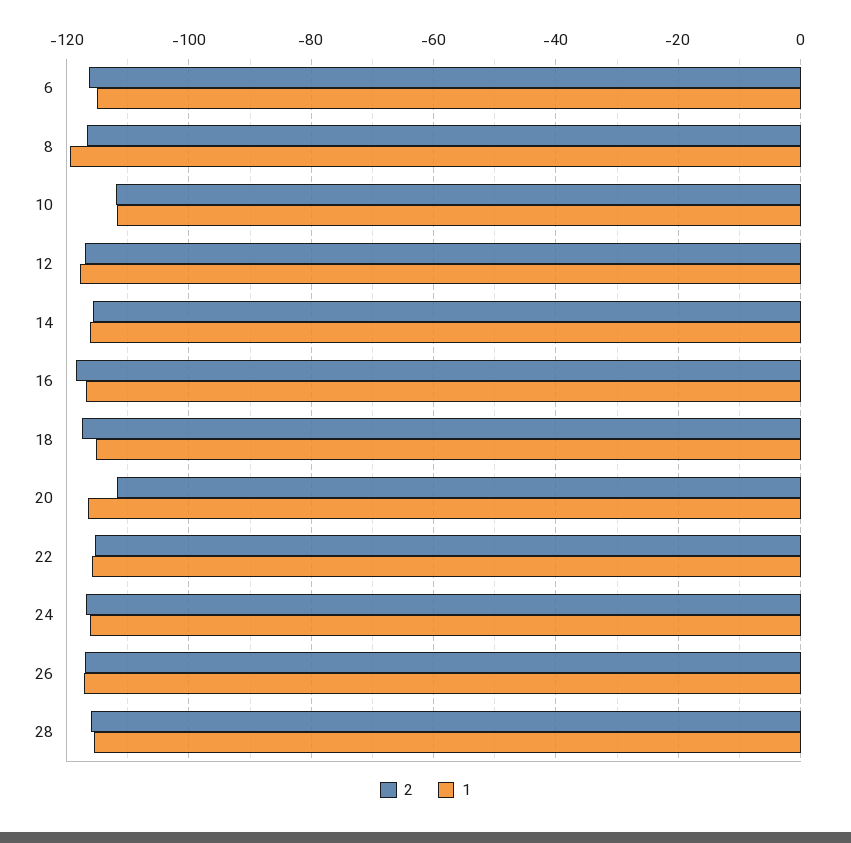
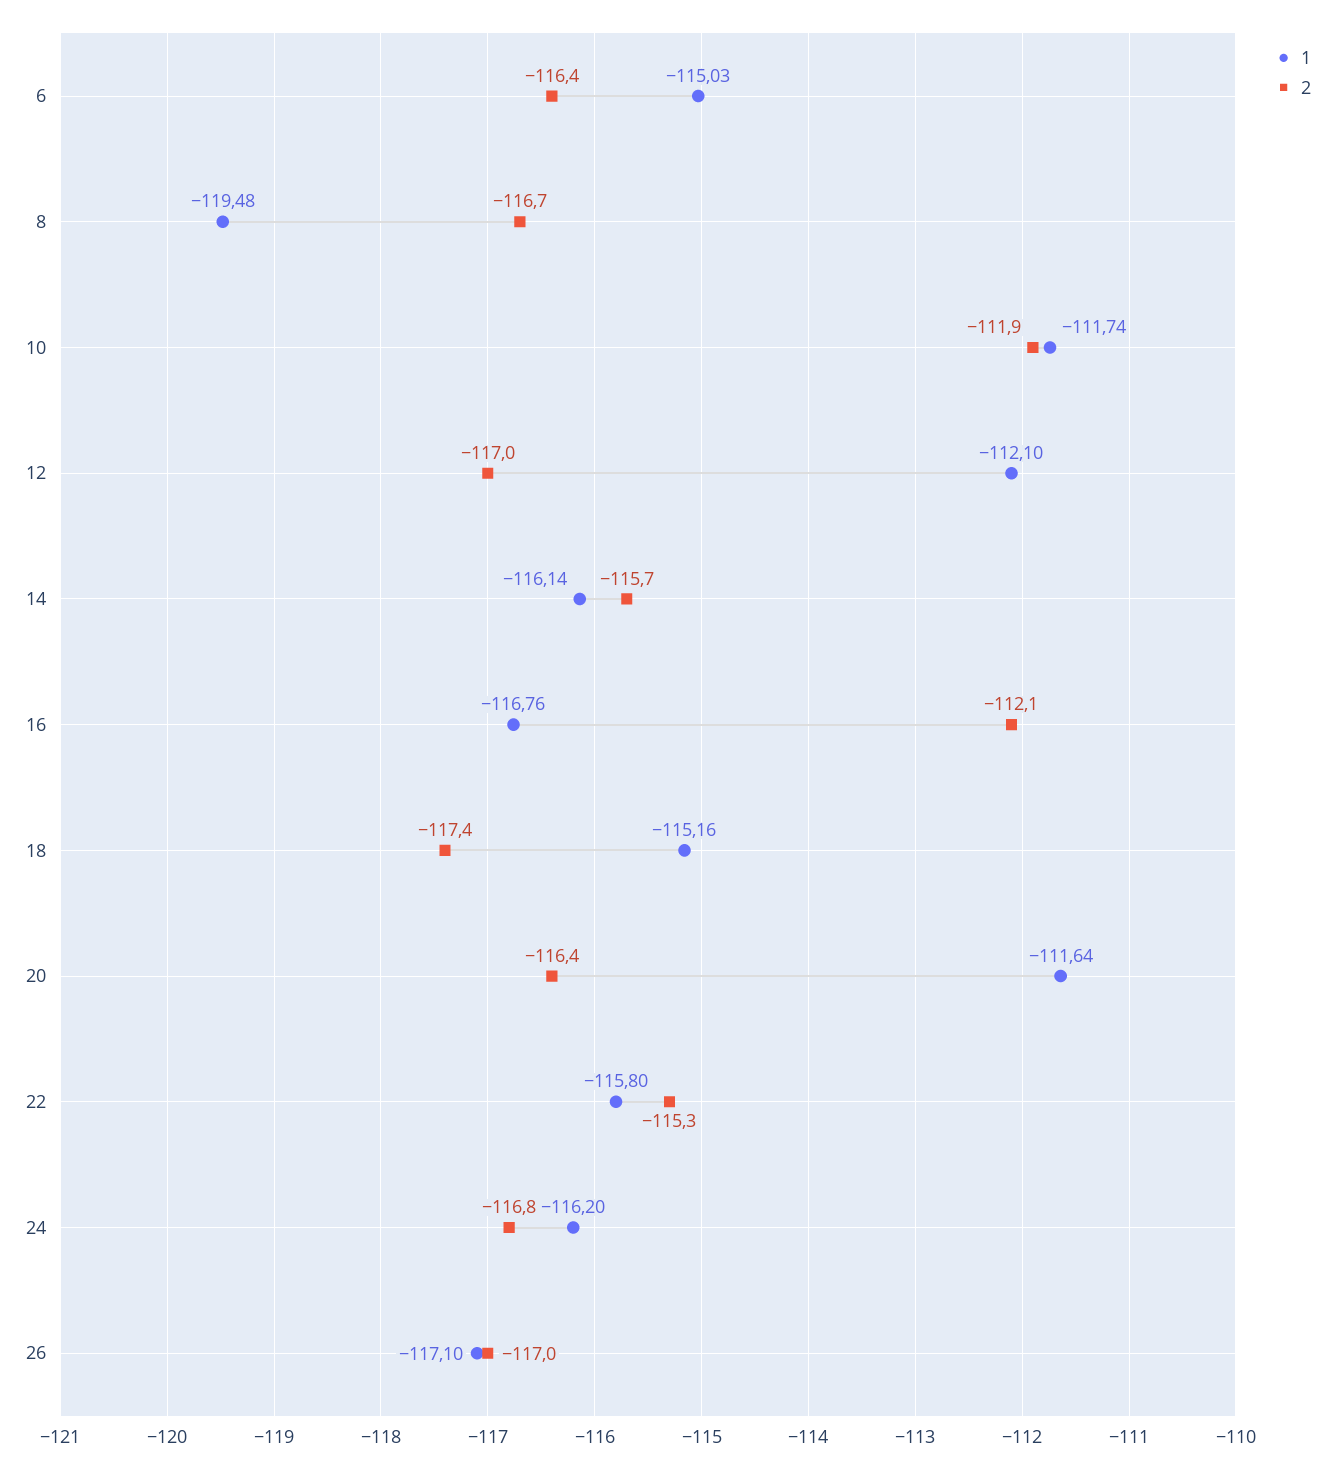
  {
    "2": {
      "6": -116.4,
      "8": -116.7,
      "10": -111.9,
      "12": -117,
      "14": -115.7,
-     "16": -118,
+     "16": -112.1,
      "18": -117.4,
-     "20": -112,
+     "20": -116.4,
      "22": -115.3,
      "24": -116.8,
-     "26": -117,
+     "26": -117
-     "28": -116
    },
    "1": {
      "6": -115.03,
      "8": -119.48,
      "10": -111.74,
-     "12": -118,
+     "12": -112.1,
      "14": -116.14,
      "16": -116.76,
      "18": -115.16,
-     "20": -116,
+     "20": -111.64,
      "22": -115.8,
      "24": -116.2,
-     "26": -117.1,
+     "26": -117.1
-     "28": -116
    }
  }

